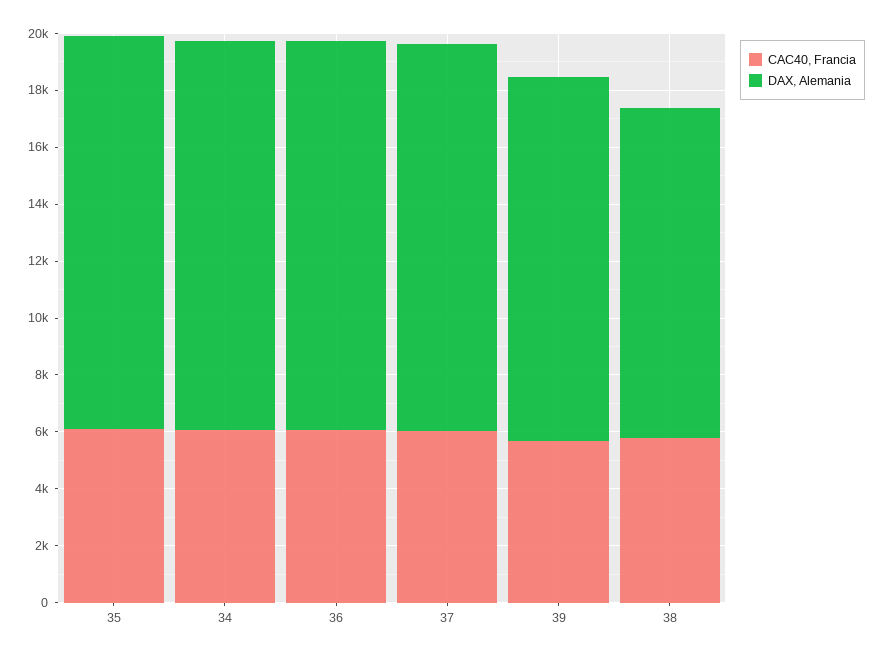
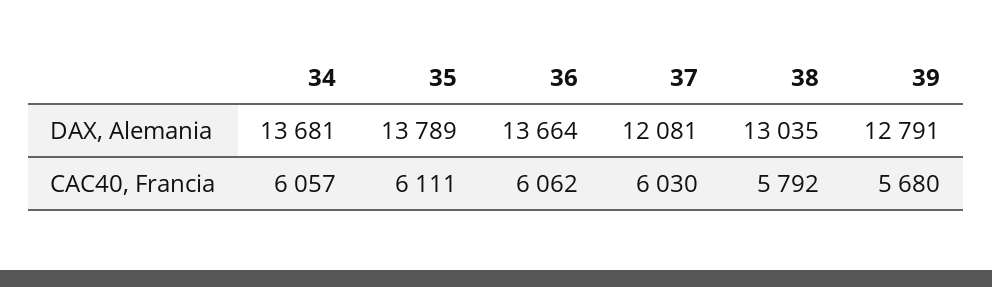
  {
    "CAC40, Francia": {
      "35": 6111,
      "34": 6057,
      "36": 6062,
      "37": 6030,
      "39": 5680,
      "38": 5792
    },
    "DAX, Alemania": {
      "35": 13789,
      "34": 13681,
      "36": 13664,
-     "37": 13500,
+     "37": 12081,
      "39": 12791,
-     "38": 11500
+     "38": 13035
    }
  }

